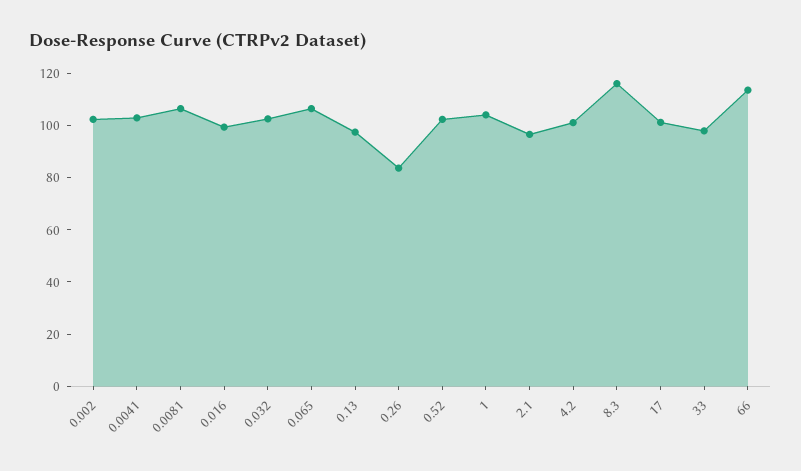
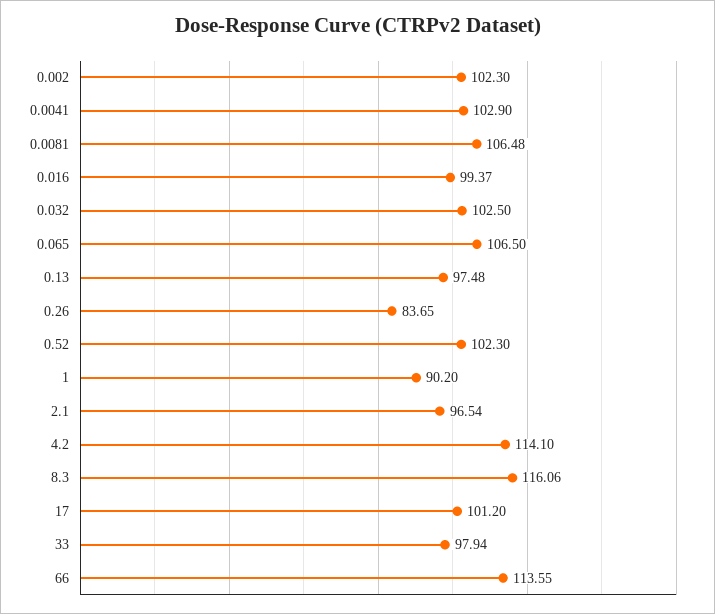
  {
    "0.002": 102.3,
    "0.0041": 102.9,
    "0.0081": 106.48,
    "0.016": 99.37,
    "0.032": 102.5,
    "0.065": 106.5,
    "0.13": 97.48,
    "0.26": 83.65,
    "0.52": 102.3,
-   "1": 105,
+   "1": 90.2,
    "2.1": 96.54,
-   "4.2": 100,
+   "4.2": 114.1,
    "8.3": 116.06,
    "17": 101.2,
    "33": 97.94,
    "66": 113.55
  }

